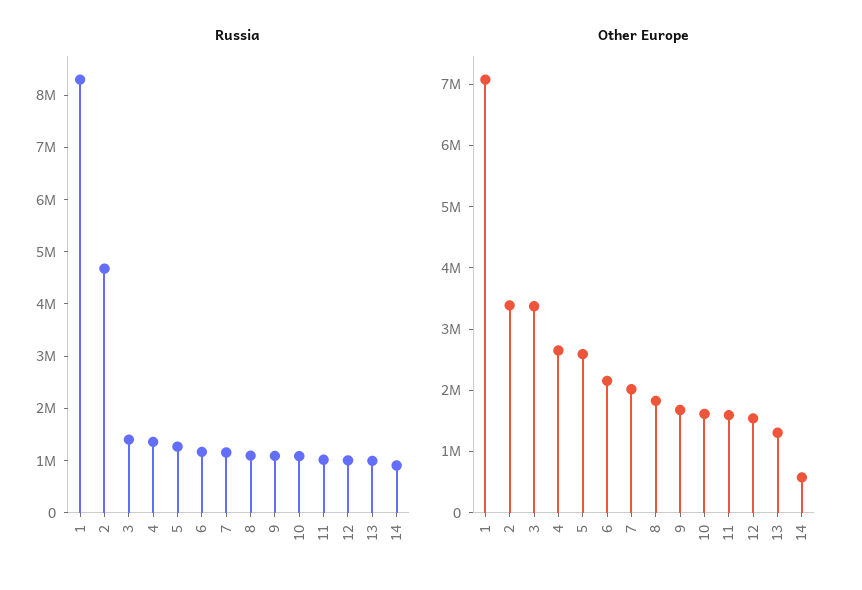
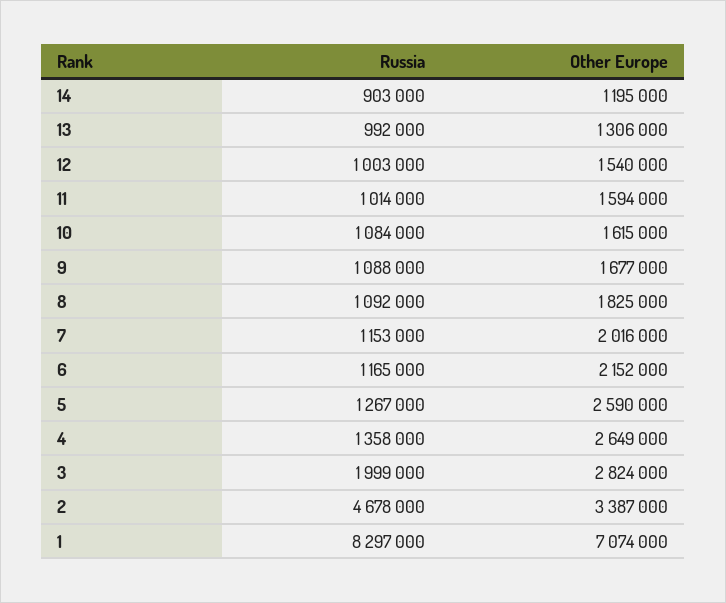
  {
    "Russia": {
      "1": 8297000,
      "2": 4678000,
-     "3": 1400000,
+     "3": 1999000,
      "4": 1358000,
      "5": 1267000,
      "6": 1165000,
      "7": 1153000,
      "8": 1092000,
      "9": 1088000,
      "10": 1084000,
      "11": 1014000,
      "12": 1003000,
      "13": 992000,
      "14": 903000
    },
    "Other Europe": {
      "1": 7074000,
      "2": 3387000,
-     "3": 3400000,
+     "3": 2824000,
      "4": 2649000,
      "5": 2590000,
      "6": 2152000,
      "7": 2016000,
      "8": 1825000,
      "9": 1677000,
      "10": 1615000,
      "11": 1594000,
      "12": 1540000,
      "13": 1306000,
-     "14": 600000
+     "14": 1195000
    }
  }

